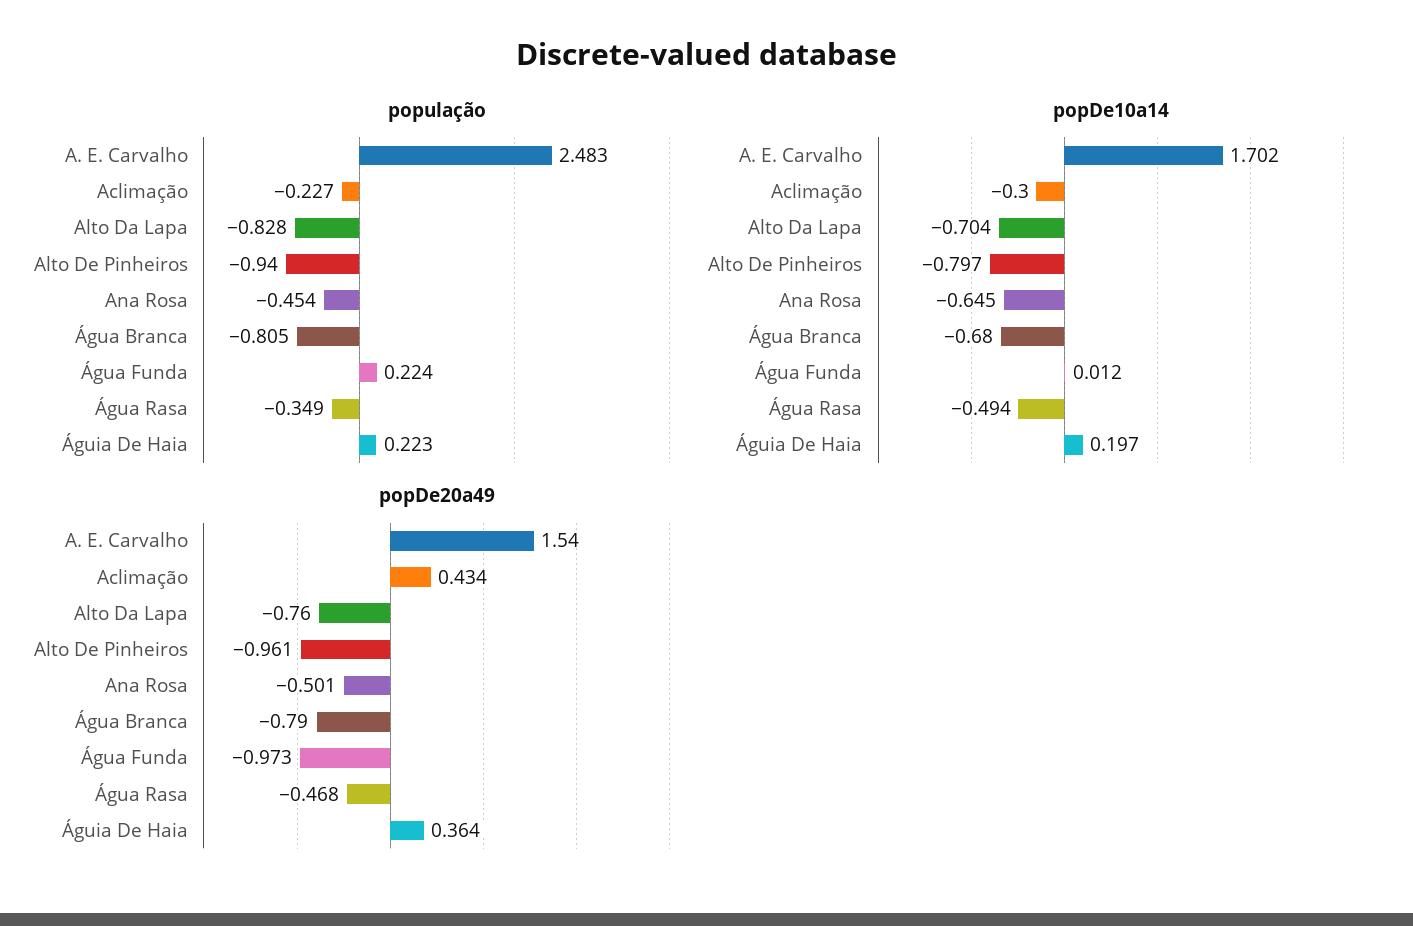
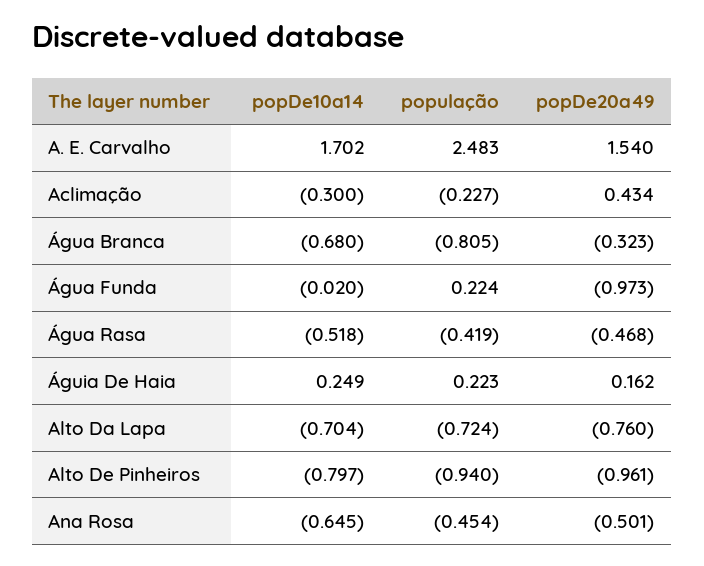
  {
    "população": {
      "A. E. Carvalho": 2.483,
      "Aclimação": -0.227,
-     "Alto Da Lapa": -0.828,
+     "Alto Da Lapa": -0.724,
      "Alto De Pinheiros": -0.94,
      "Ana Rosa": -0.454,
      "Água Branca": -0.805,
      "Água Funda": 0.224,
-     "Água Rasa": -0.349,
+     "Água Rasa": -0.419,
      "Águia De Haia": 0.223
    },
    "popDe10a14": {
      "A. E. Carvalho": 1.702,
      "Aclimação": -0.3,
      "Alto Da Lapa": -0.704,
      "Alto De Pinheiros": -0.797,
      "Ana Rosa": -0.645,
      "Água Branca": -0.68,
-     "Água Funda": 0.012,
+     "Água Funda": -0.02,
-     "Água Rasa": -0.494,
+     "Água Rasa": -0.518,
-     "Águia De Haia": 0.197
+     "Águia De Haia": 0.249
    },
    "popDe20a49": {
      "A. E. Carvalho": 1.54,
      "Aclimação": 0.434,
      "Alto Da Lapa": -0.76,
      "Alto De Pinheiros": -0.961,
      "Ana Rosa": -0.501,
-     "Água Branca": -0.79,
+     "Água Branca": -0.323,
      "Água Funda": -0.973,
      "Água Rasa": -0.468,
-     "Águia De Haia": 0.364
+     "Águia De Haia": 0.162
    }
  }

